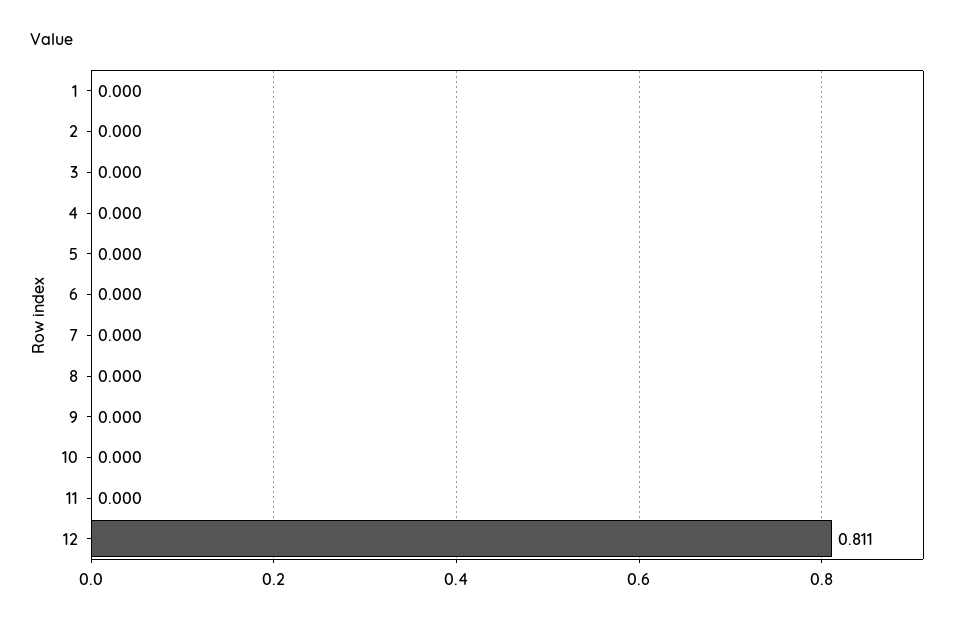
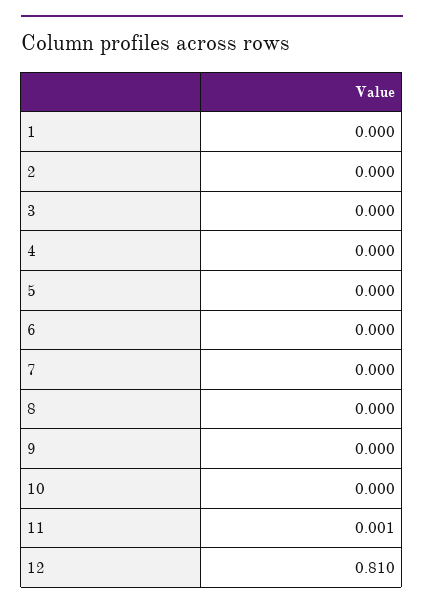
  {
    "1": 0,
    "2": 0,
    "3": 0,
    "4": 0,
    "5": 0,
    "6": 0,
    "7": 0,
    "8": 0,
    "9": 0,
    "10": 0,
-   "11": 0,
+   "11": 0.001,
-   "12": 0.811
+   "12": 0.81
  }

